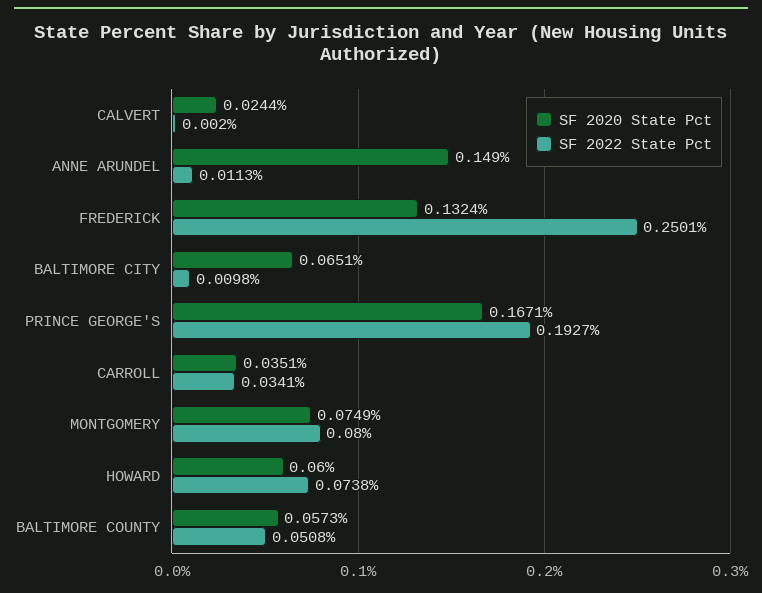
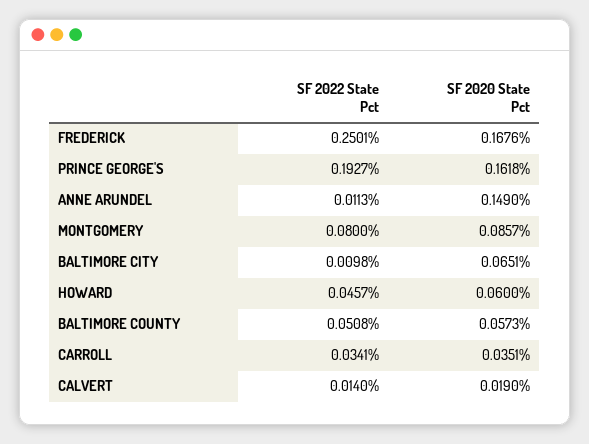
  {
    "SF 2020 State Pct": {
-     "CALVERT": 0.0244,
+     "CALVERT": 0.019,
      "ANNE ARUNDEL": 0.149,
-     "FREDERICK": 0.1324,
+     "FREDERICK": 0.1676,
      "BALTIMORE CITY": 0.0651,
-     "PRINCE GEORGE'S": 0.1671,
+     "PRINCE GEORGE'S": 0.1618,
      "CARROLL": 0.0351,
-     "MONTGOMERY": 0.0749,
+     "MONTGOMERY": 0.0857,
      "HOWARD": 0.06,
      "BALTIMORE COUNTY": 0.0573
    },
    "SF 2022 State Pct": {
-     "CALVERT": 0.002,
+     "CALVERT": 0.014,
      "ANNE ARUNDEL": 0.0113,
      "FREDERICK": 0.2501,
      "BALTIMORE CITY": 0.0098,
      "PRINCE GEORGE'S": 0.1927,
      "CARROLL": 0.0341,
      "MONTGOMERY": 0.08,
-     "HOWARD": 0.0738,
+     "HOWARD": 0.0457,
      "BALTIMORE COUNTY": 0.0508
    }
  }

